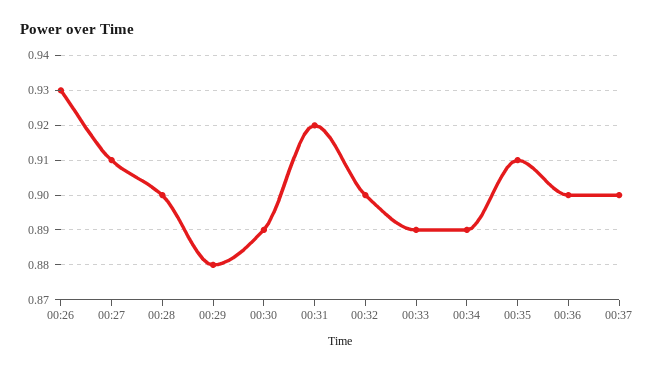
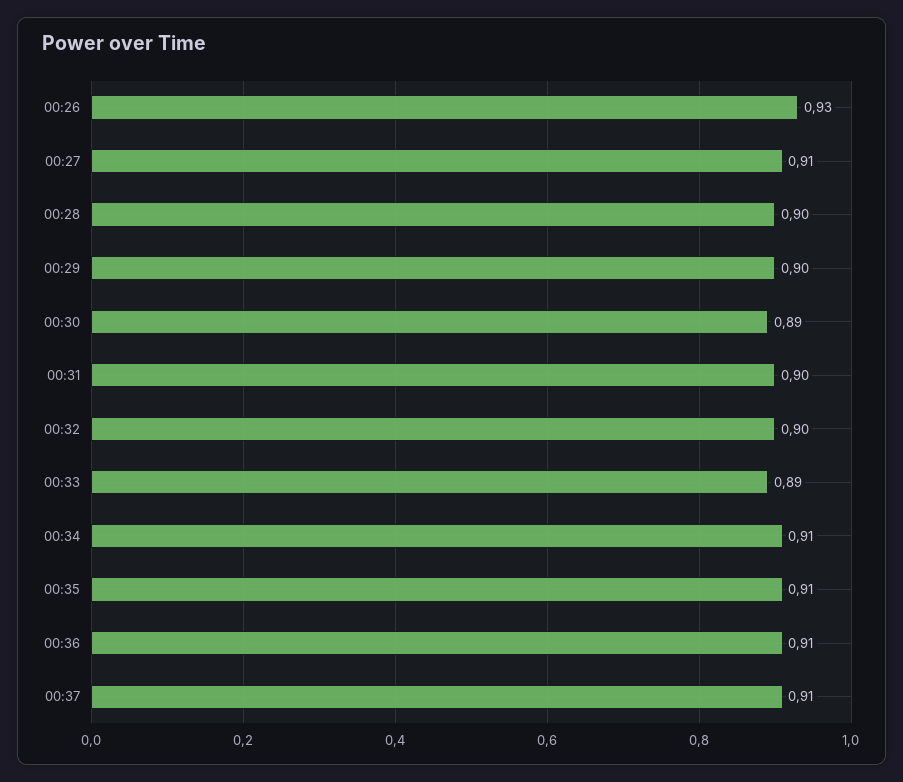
  {
    "00:26": 0.93,
    "00:27": 0.91,
    "00:28": 0.9,
-   "00:29": 0.88,
+   "00:29": 0.9,
    "00:30": 0.89,
-   "00:31": 0.92,
+   "00:31": 0.9,
    "00:32": 0.9,
    "00:33": 0.89,
-   "00:34": 0.89,
+   "00:34": 0.91,
    "00:35": 0.91,
-   "00:36": 0.9,
+   "00:36": 0.91,
-   "00:37": 0.9
+   "00:37": 0.91
  }

